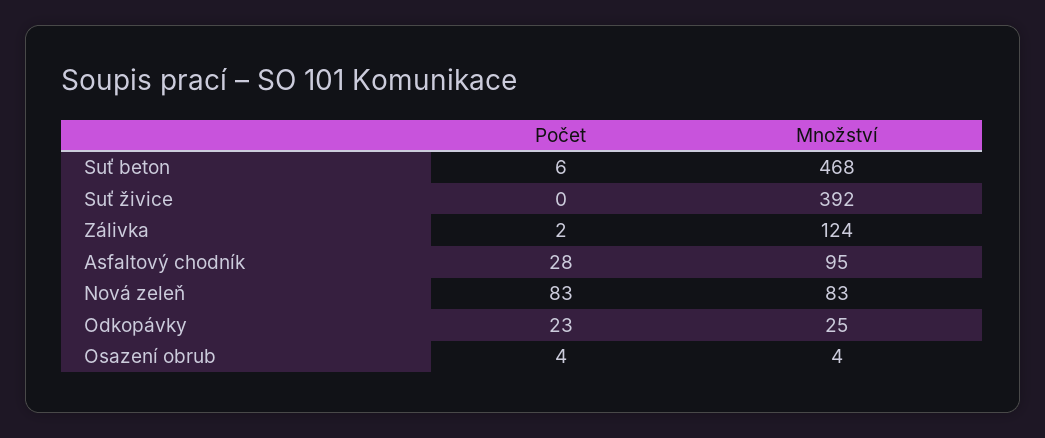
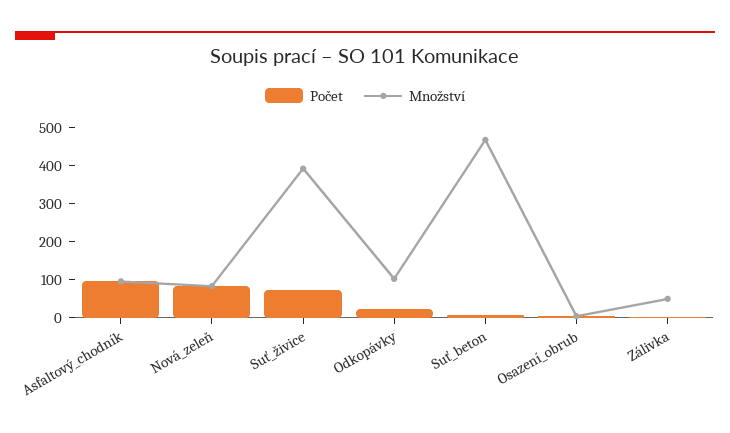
  {
    "Počet": {
      "Suť beton": 6,
-     "Suť živice": 0,
+     "Suť živice": 75,
      "Zálivka": 2,
-     "Asfaltový chodník": 28,
+     "Asfaltový chodník": 100,
      "Nová zeleň": 83,
      "Odkopávky": 23,
      "Osazení obrub": 4
    },
    "Množství": {
      "Suť beton": 468,
      "Suť živice": 392,
-     "Zálivka": 124,
+     "Zálivka": 50,
      "Asfaltový chodník": 95,
      "Nová zeleň": 83,
-     "Odkopávky": 25,
+     "Odkopávky": 100,
      "Osazení obrub": 4
    }
  }

